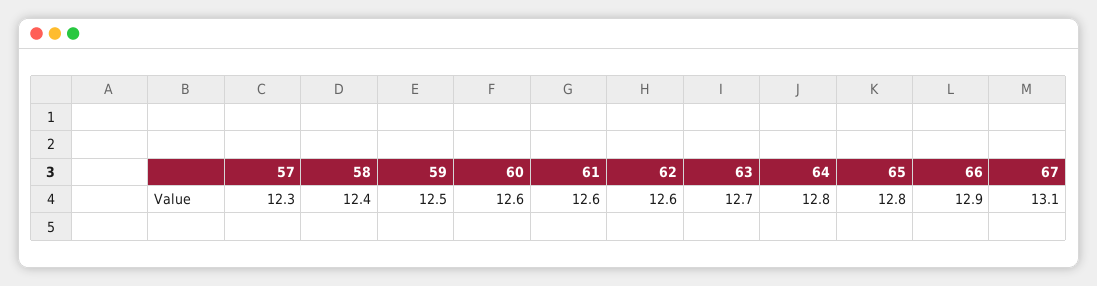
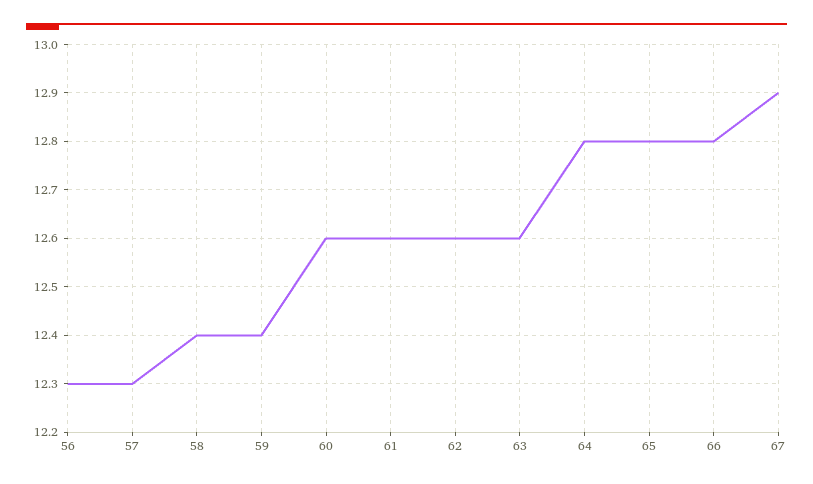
  {
    "57": 12.3,
    "58": 12.4,
-   "59": 12.5,
+   "59": 12.4,
    "60": 12.6,
    "61": 12.6,
    "62": 12.6,
-   "63": 12.7,
+   "63": 12.6,
    "64": 12.8,
    "65": 12.8,
-   "66": 12.9,
+   "66": 12.8,
-   "67": 13.1
+   "67": 12.9,
+   "56": 12.3
  }

